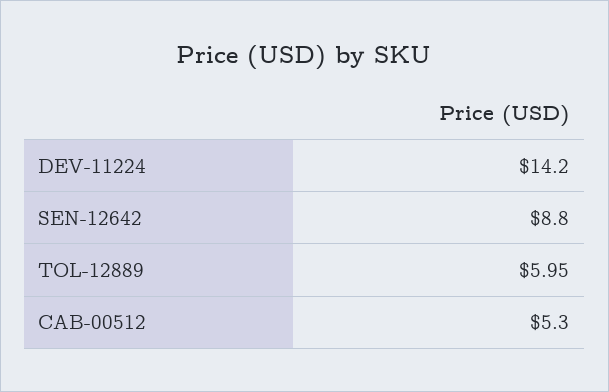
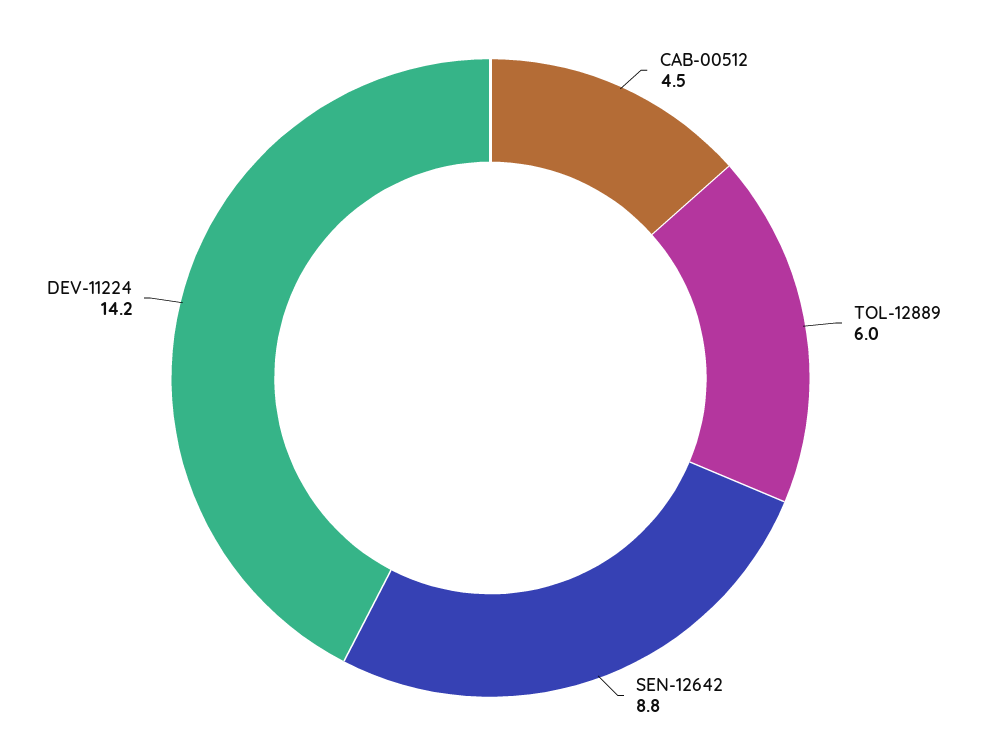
  {
    "DEV-11224": 14.2,
    "SEN-12642": 8.8,
    "TOL-12889": 5.95,
-   "CAB-00512": 5.3
+   "CAB-00512": 4.5
  }

